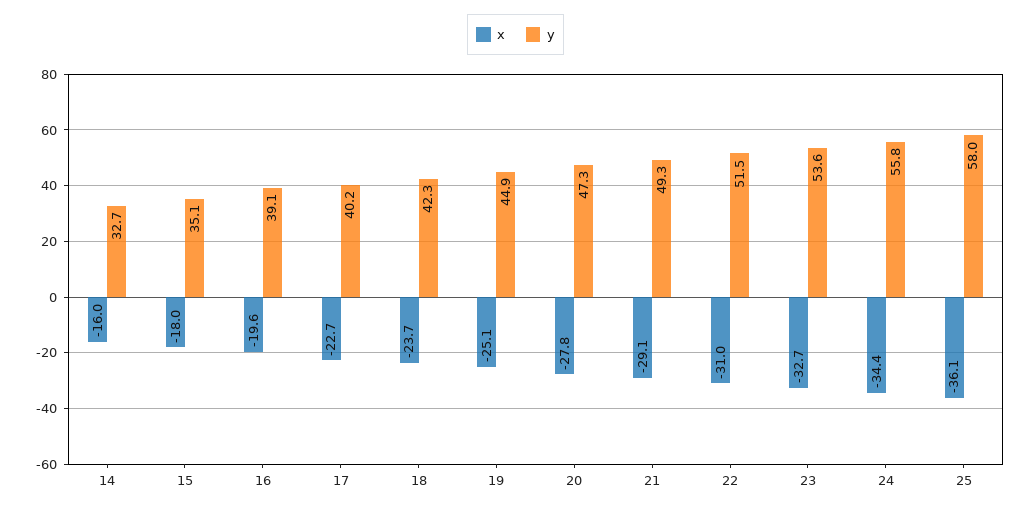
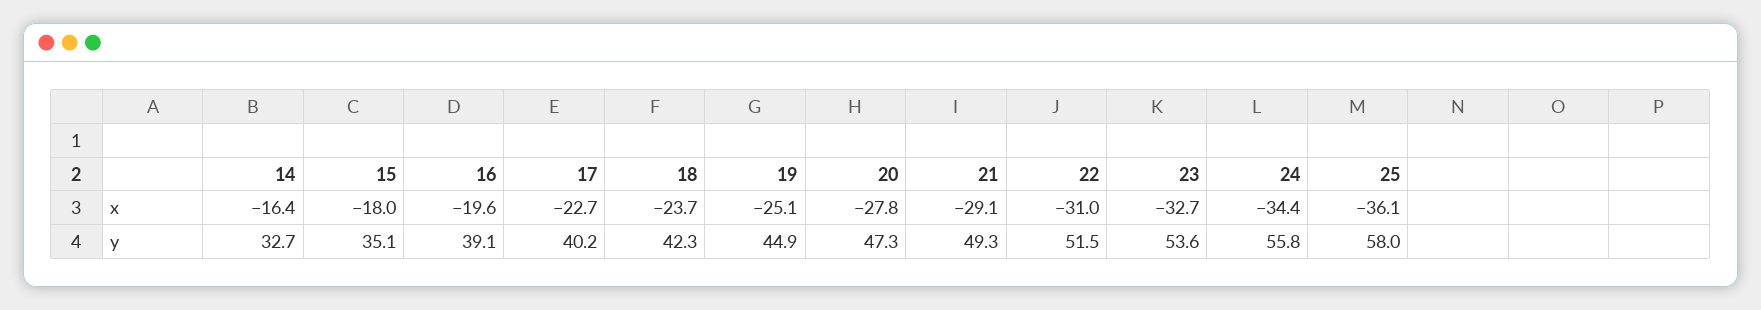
  {
    "x": {
-     "14": -16,
+     "14": -16.4,
      "15": -18,
      "16": -19.6,
      "17": -22.7,
      "18": -23.7,
      "19": -25.1,
      "20": -27.8,
      "21": -29.1,
      "22": -31,
      "23": -32.7,
      "24": -34.4,
      "25": -36.1
    },
    "y": {
      "14": 32.7,
      "15": 35.1,
      "16": 39.1,
      "17": 40.2,
      "18": 42.3,
      "19": 44.9,
      "20": 47.3,
      "21": 49.3,
      "22": 51.5,
      "23": 53.6,
      "24": 55.8,
      "25": 58
    }
  }

